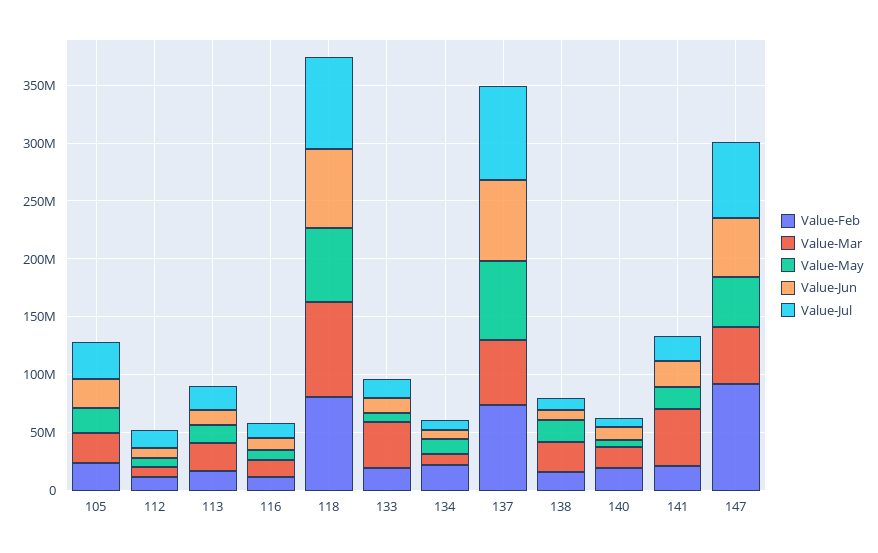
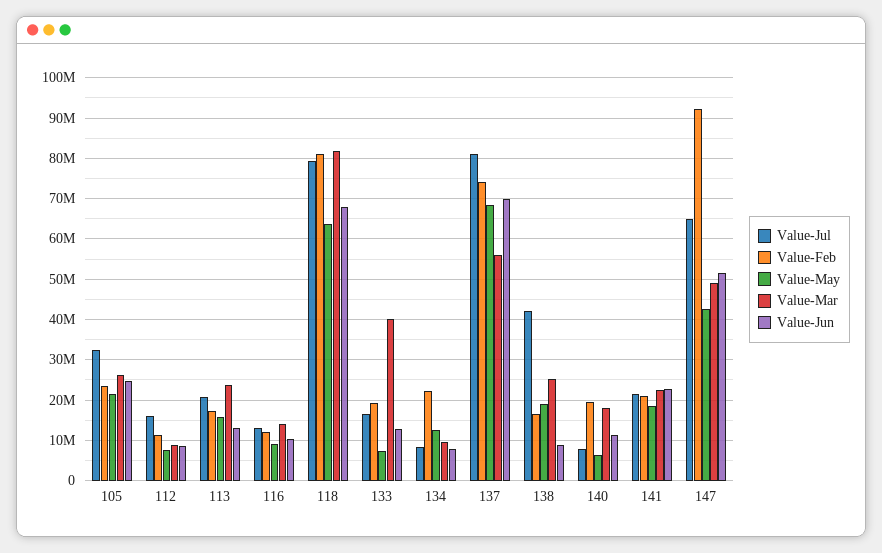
  {
    "Value-Feb": {
      "105": 24000000,
      "112": 12000000,
      "113": 18000000,
      "116": 12000000,
      "118": 82000000,
      "133": 20000000,
      "134": 22000000,
      "137": 74000000,
      "138": 16000000,
      "140": 20000000,
      "141": 20000000,
      "147": 92000000
    },
    "Value-Mar": {
      "105": 26000000,
      "112": 8000000,
      "113": 24000000,
      "116": 14000000,
      "118": 82000000,
      "133": 40000000,
      "134": 10000000,
      "137": 56000000,
      "138": 26000000,
      "140": 18000000,
-     "141": 50000000,
+     "141": 22000000,
      "147": 50000000
    },
    "Value-May": {
      "105": 22000000,
      "112": 8000000,
      "113": 16000000,
      "116": 10000000,
      "118": 64000000,
      "133": 8000000,
      "134": 12000000,
      "137": 68000000,
      "138": 20000000,
      "140": 6000000,
      "141": 18000000,
      "147": 42000000
    },
    "Value-Jun": {
      "105": 24000000,
      "112": 8000000,
      "113": 14000000,
      "116": 10000000,
      "118": 68000000,
      "133": 12000000,
      "134": 8000000,
      "137": 70000000,
      "138": 8000000,
      "140": 12000000,
      "141": 22000000,
      "147": 52000000
    },
    "Value-Jul": {
      "105": 32000000,
      "112": 16000000,
      "113": 20000000,
      "116": 14000000,
      "118": 80000000,
      "133": 16000000,
      "134": 8000000,
      "137": 80000000,
-     "138": 10000000,
+     "138": 42000000,
      "140": 8000000,
      "141": 22000000,
      "147": 64000000
    }
  }

